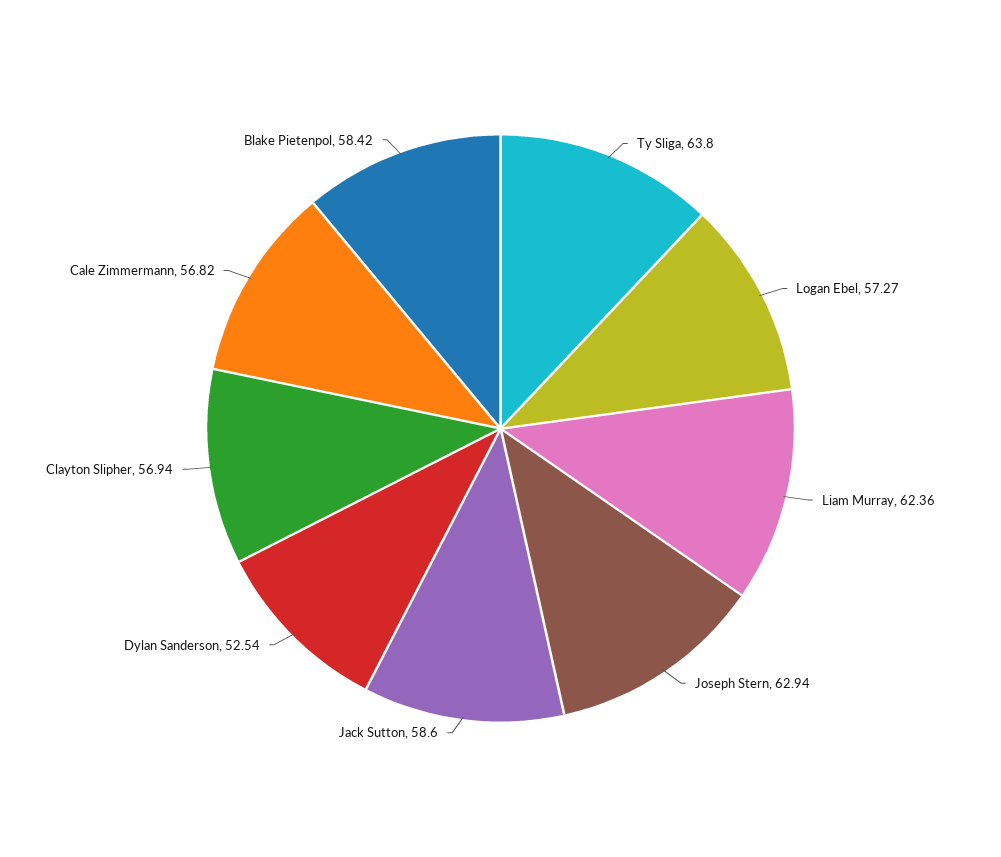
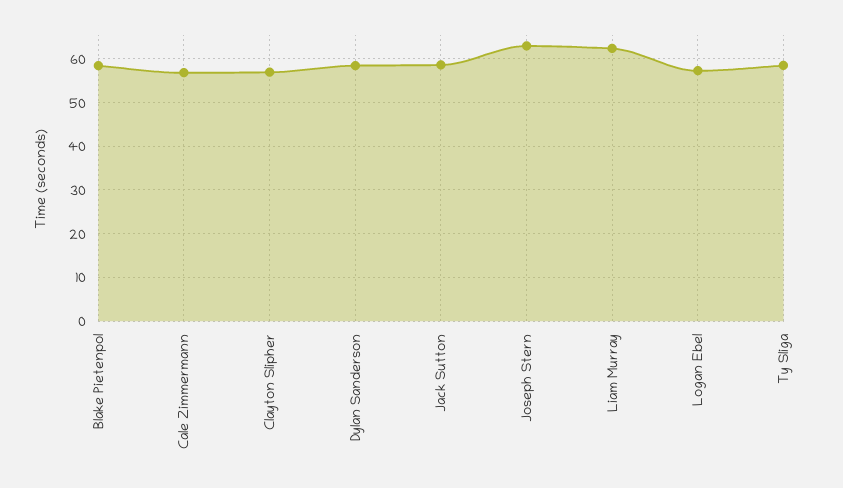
  {
-   "Ty Sliga": 63.8,
+   "Ty Sliga": 58,
    "Logan Ebel": 57.27,
    "Liam Murray": 62.36,
    "Joseph Stern": 62.94,
    "Jack Sutton": 58.6,
-   "Dylan Sanderson": 52.54,
+   "Dylan Sanderson": 58,
    "Clayton Slipher": 56.94,
    "Cale Zimmermann": 56.82,
    "Blake Pietenpol": 58.42
  }

